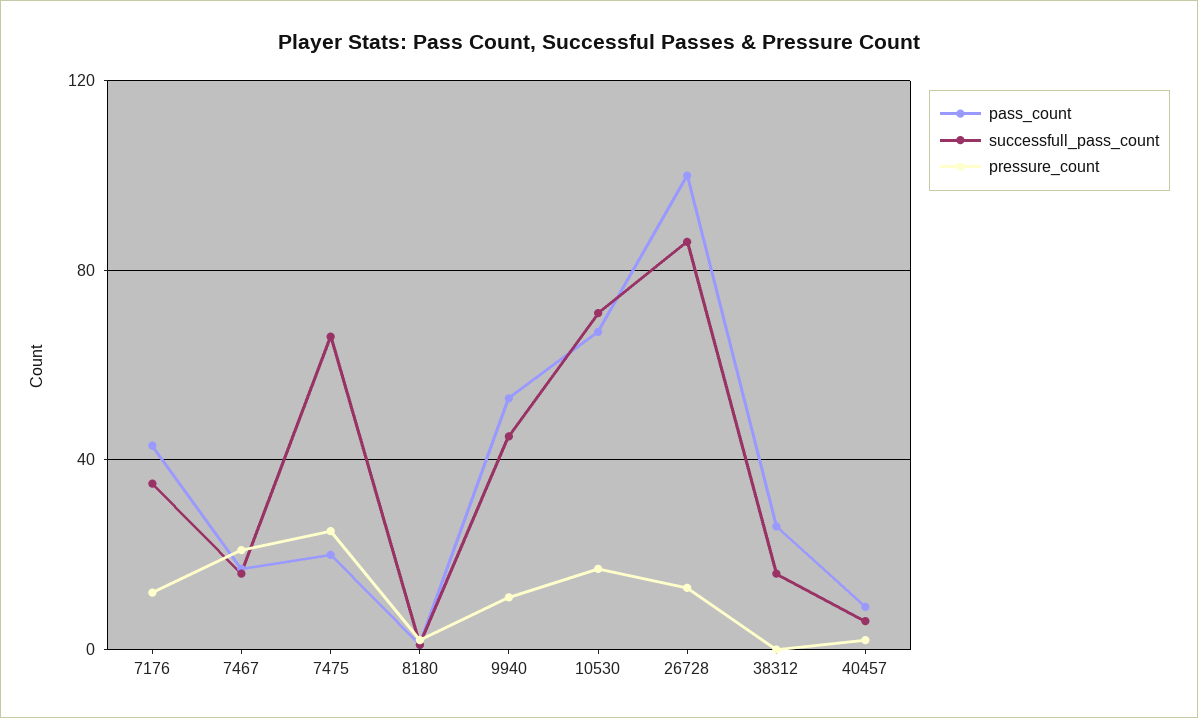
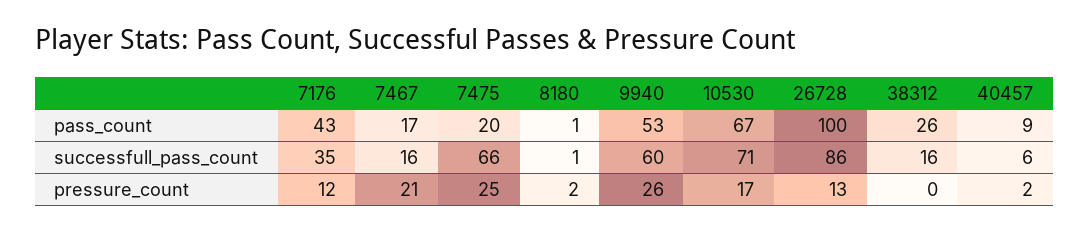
  {
    "pass_count": {
      "7176": 43,
      "7467": 17,
      "7475": 20,
      "8180": 1,
      "9940": 53,
      "10530": 67,
      "26728": 100,
      "38312": 26,
      "40457": 9
    },
    "successfull_pass_count": {
      "7176": 35,
      "7467": 16,
      "7475": 66,
      "8180": 1,
-     "9940": 45,
+     "9940": 60,
      "10530": 71,
      "26728": 86,
      "38312": 16,
      "40457": 6
    },
    "pressure_count": {
      "7176": 12,
      "7467": 21,
      "7475": 25,
      "8180": 2,
-     "9940": 10,
+     "9940": 26,
      "10530": 17,
      "26728": 13,
      "38312": 0,
      "40457": 2
    }
  }

